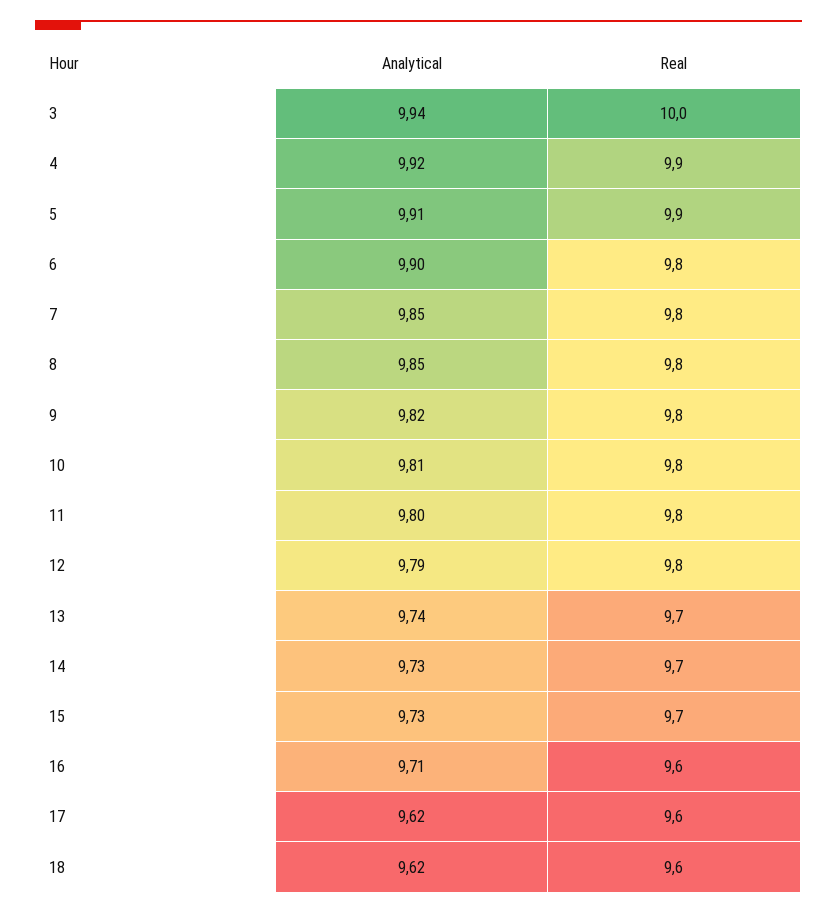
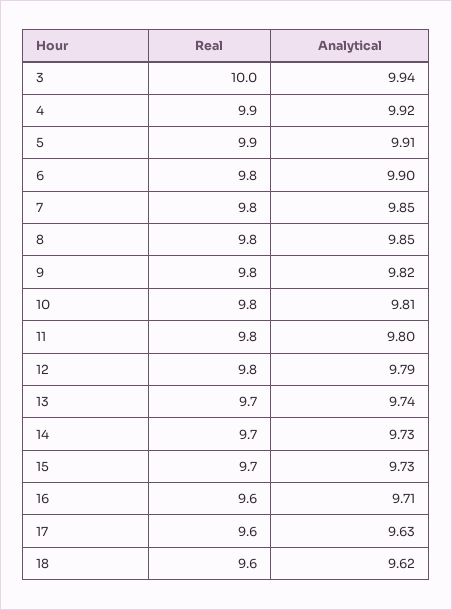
  {
    "Analytical": {
      "3": 9.94,
      "4": 9.92,
      "5": 9.91,
      "6": 9.9,
      "7": 9.85,
      "8": 9.85,
      "9": 9.82,
      "10": 9.81,
      "11": 9.8,
      "12": 9.79,
      "13": 9.74,
      "14": 9.73,
      "15": 9.73,
      "16": 9.71,
-     "17": 9.62,
+     "17": 9.63,
      "18": 9.62
    },
    "Real": {
      "3": 10,
      "4": 9.9,
      "5": 9.9,
      "6": 9.8,
      "7": 9.8,
      "8": 9.8,
      "9": 9.8,
      "10": 9.8,
      "11": 9.8,
      "12": 9.8,
      "13": 9.7,
      "14": 9.7,
      "15": 9.7,
      "16": 9.6,
      "17": 9.6,
      "18": 9.6
    }
  }

